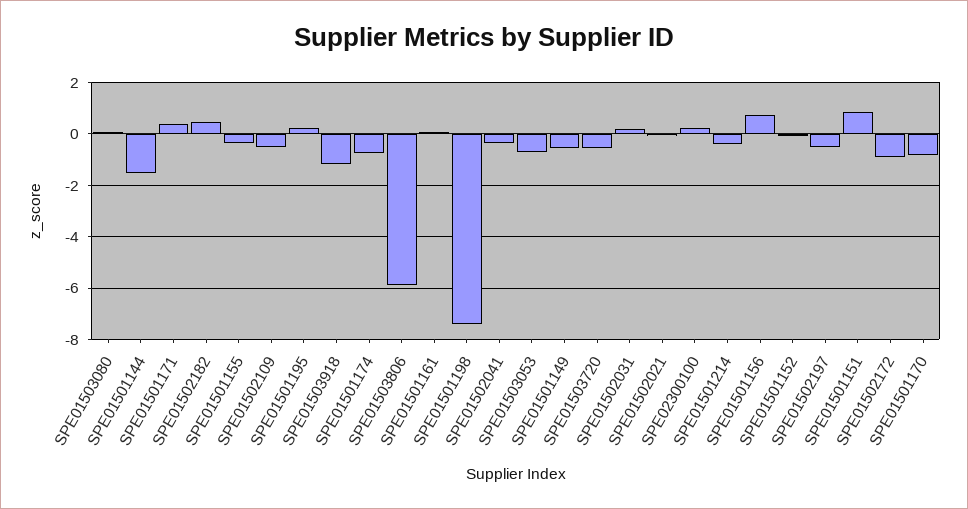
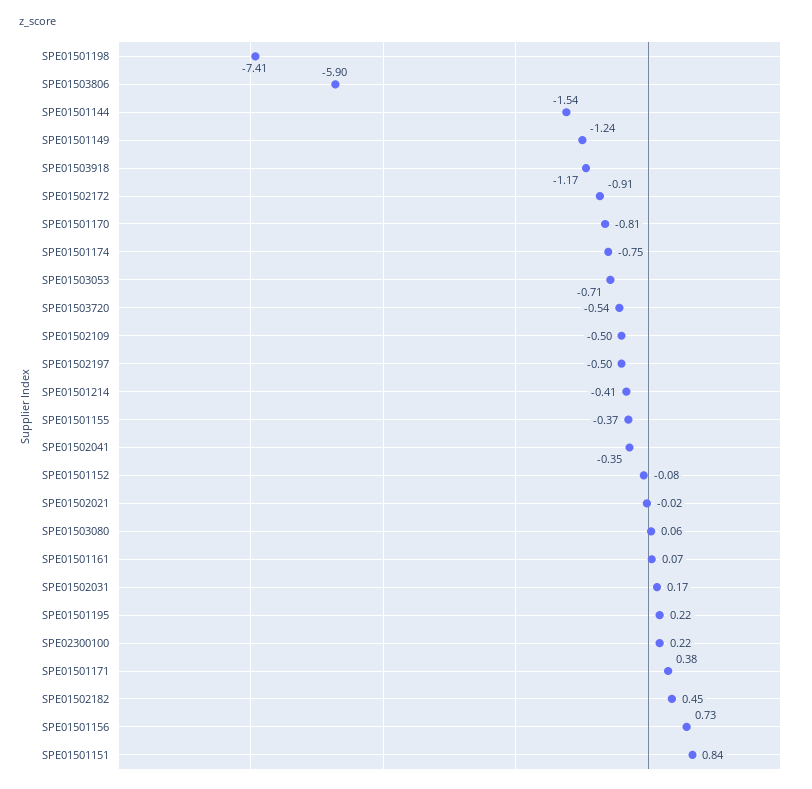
  {
    "SPE01503080": 0.06,
    "SPE01501144": -1.54,
    "SPE01501171": 0.38,
    "SPE01502182": 0.45,
    "SPE01501155": -0.37,
    "SPE01502109": -0.5,
    "SPE01501195": 0.22,
    "SPE01503918": -1.17,
    "SPE01501174": -0.75,
    "SPE01503806": -5.9,
    "SPE01501161": 0.07,
    "SPE01501198": -7.41,
    "SPE01502041": -0.35,
    "SPE01503053": -0.71,
-   "SPE01501149": -0.5,
+   "SPE01501149": -1.24,
    "SPE01503720": -0.54,
    "SPE01502031": 0.17,
    "SPE01502021": -0.02,
    "SPE02300100": 0.22,
    "SPE01501214": -0.41,
    "SPE01501156": 0.73,
    "SPE01501152": -0.08,
    "SPE01502197": -0.5,
    "SPE01501151": 0.84,
    "SPE01502172": -0.91,
    "SPE01501170": -0.81
  }

